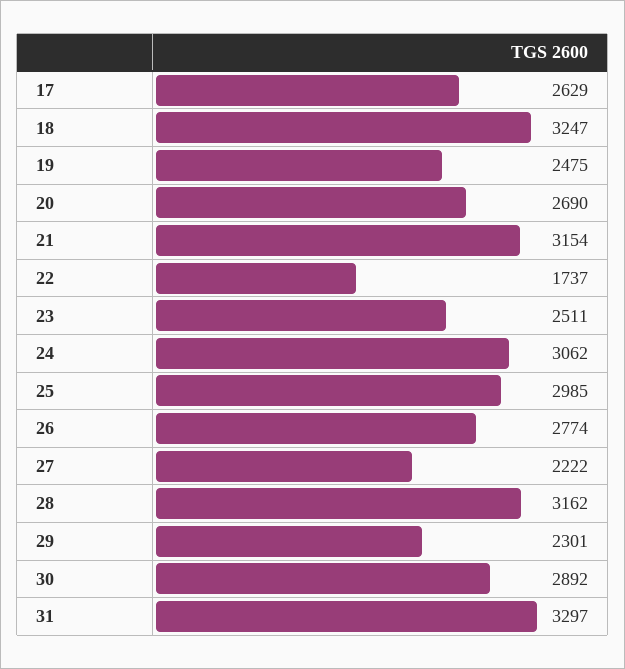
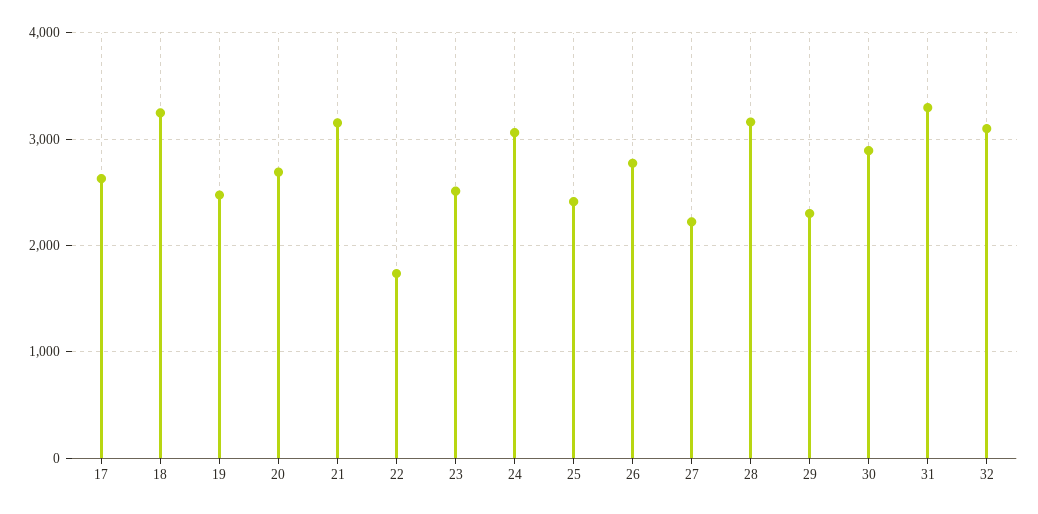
  {
    "17": 2629,
    "18": 3247,
    "19": 2475,
    "20": 2690,
    "21": 3154,
    "22": 1737,
    "23": 2511,
    "24": 3062,
-   "25": 2985,
+   "25": 2400,
    "26": 2774,
    "27": 2222,
    "28": 3162,
    "29": 2301,
    "30": 2892,
-   "31": 3297
+   "31": 3297,
+   "32": 3100
  }

